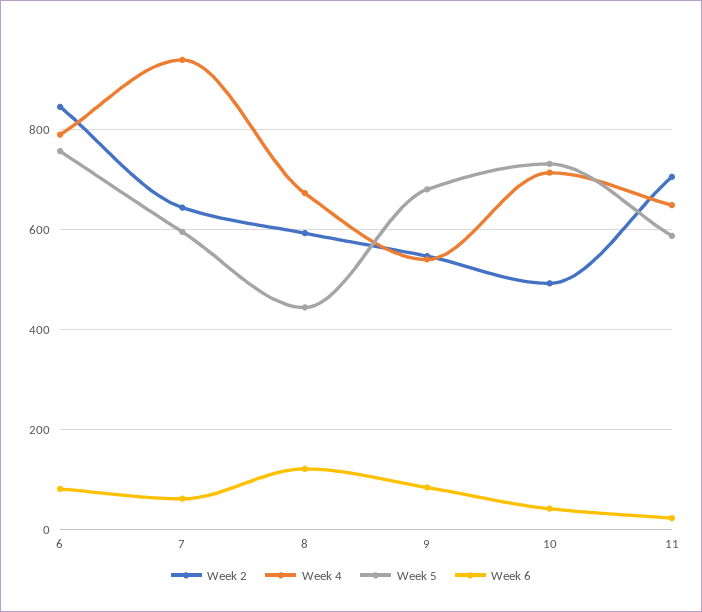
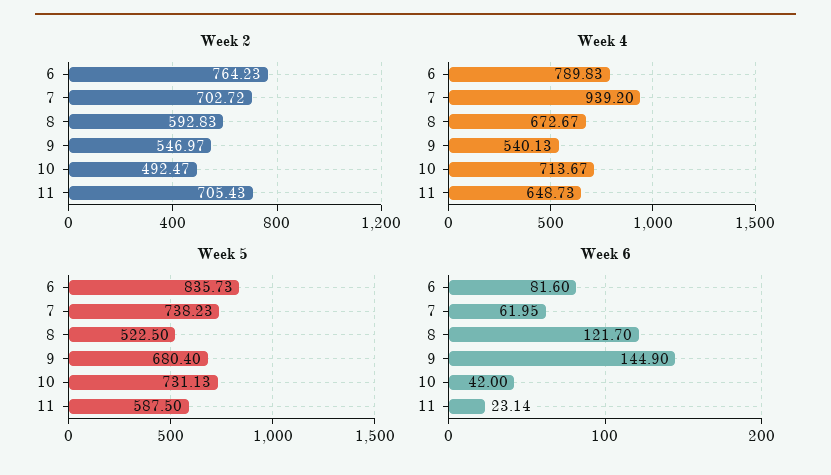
  {
    "Week 2": {
-     "6": 840,
+     "6": 764.23,
-     "7": 640,
+     "7": 702.72,
      "8": 592.83,
      "9": 546.97,
      "10": 492.47,
      "11": 705.43
    },
    "Week 4": {
      "6": 789.83,
      "7": 939.2,
      "8": 672.67,
      "9": 540.13,
      "10": 713.67,
      "11": 648.73
    },
    "Week 5": {
-     "6": 760,
+     "6": 835.73,
-     "7": 600,
+     "7": 738.23,
-     "8": 440,
+     "8": 522.5,
      "9": 680.4,
      "10": 731.13,
      "11": 587.5
    },
    "Week 6": {
      "6": 81.6,
      "7": 61.95,
      "8": 121.7,
-     "9": 80,
+     "9": 144.9,
      "10": 42,
      "11": 23.14
    }
  }

